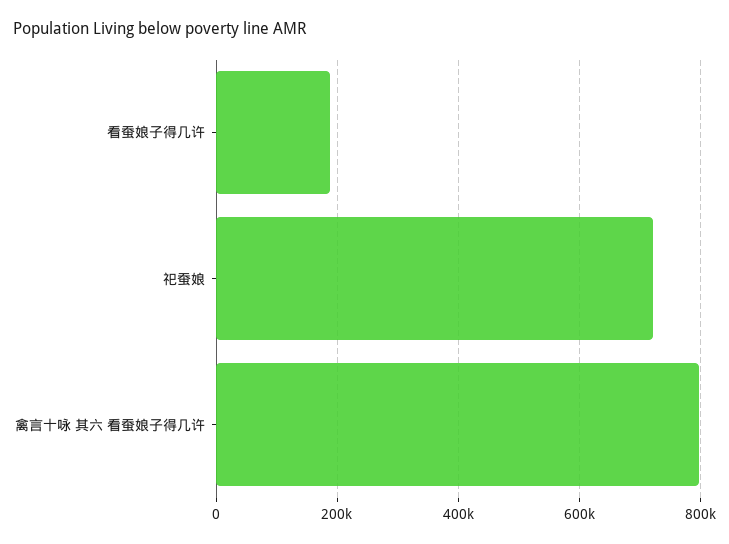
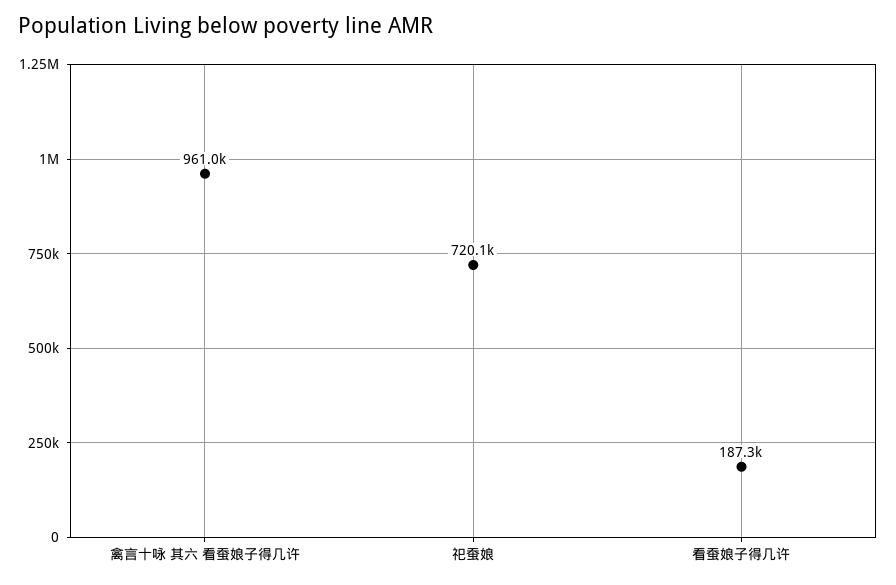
  {
    "看蚕娘子得几许": 187300,
    "祀蚕娘": 720100,
-   "禽言十咏 其六 看蚕娘子得几许": 800000
+   "禽言十咏 其六 看蚕娘子得几许": 961000
  }

